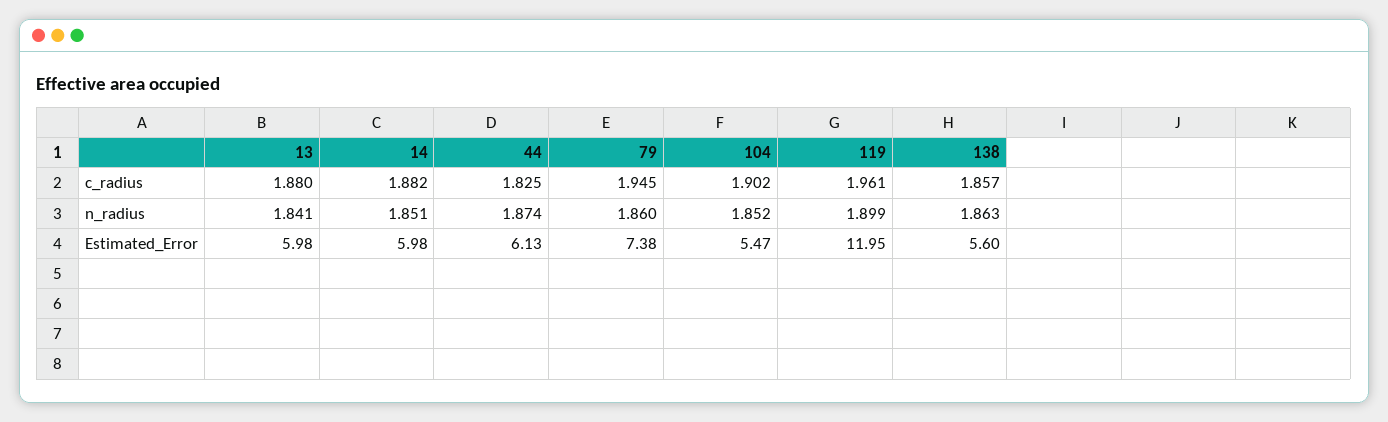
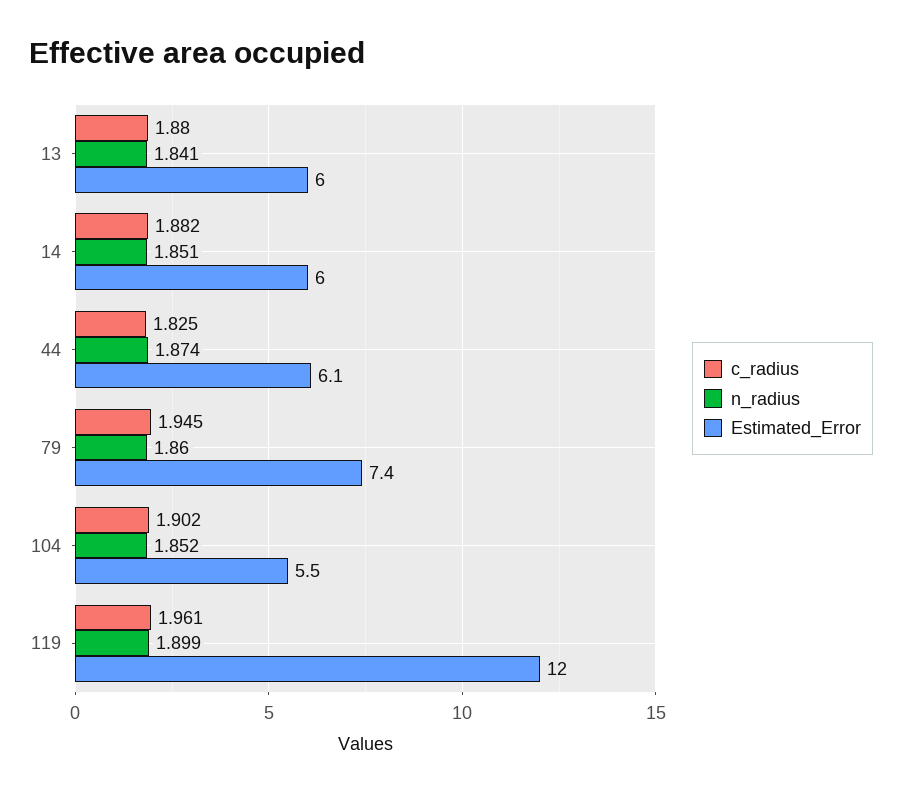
  {
    "c_radius": {
      "13": 1.88,
      "14": 1.882,
      "44": 1.825,
      "79": 1.945,
      "104": 1.902,
-     "119": 1.961,
+     "119": 1.961
-     "138": 1.857
    },
    "n_radius": {
      "13": 1.841,
      "14": 1.851,
      "44": 1.874,
      "79": 1.86,
      "104": 1.852,
-     "119": 1.899,
+     "119": 1.899
-     "138": 1.863
    },
    "Estimated_Error": {
      "13": 5.98,
      "14": 5.98,
      "44": 6.13,
      "79": 7.38,
      "104": 5.47,
-     "119": 11.95,
+     "119": 11.95
-     "138": 5.6
    }
  }

